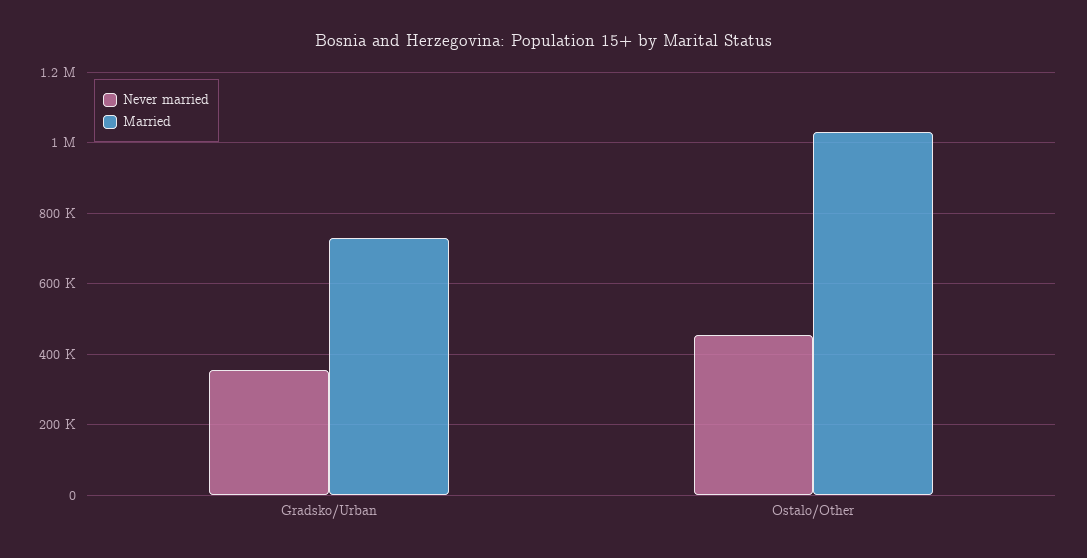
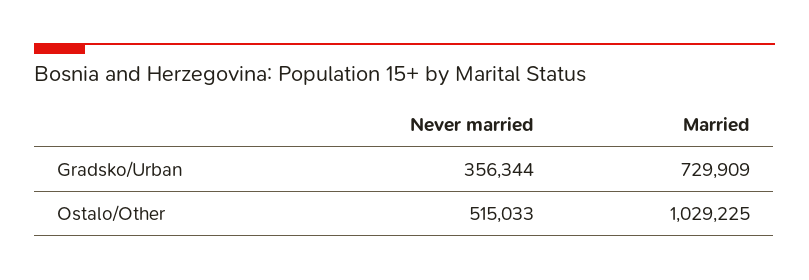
  {
    "Never married": {
      "Gradsko/Urban": 356344,
-     "Ostalo/Other": 460000
+     "Ostalo/Other": 515033
    },
    "Married": {
      "Gradsko/Urban": 729909,
      "Ostalo/Other": 1029225
    }
  }

